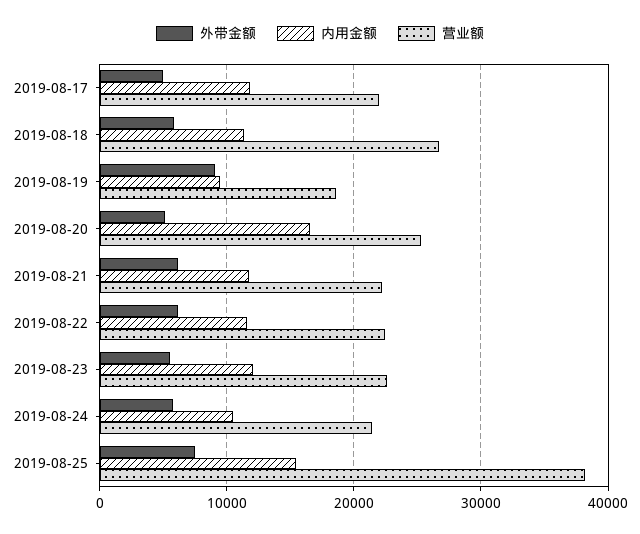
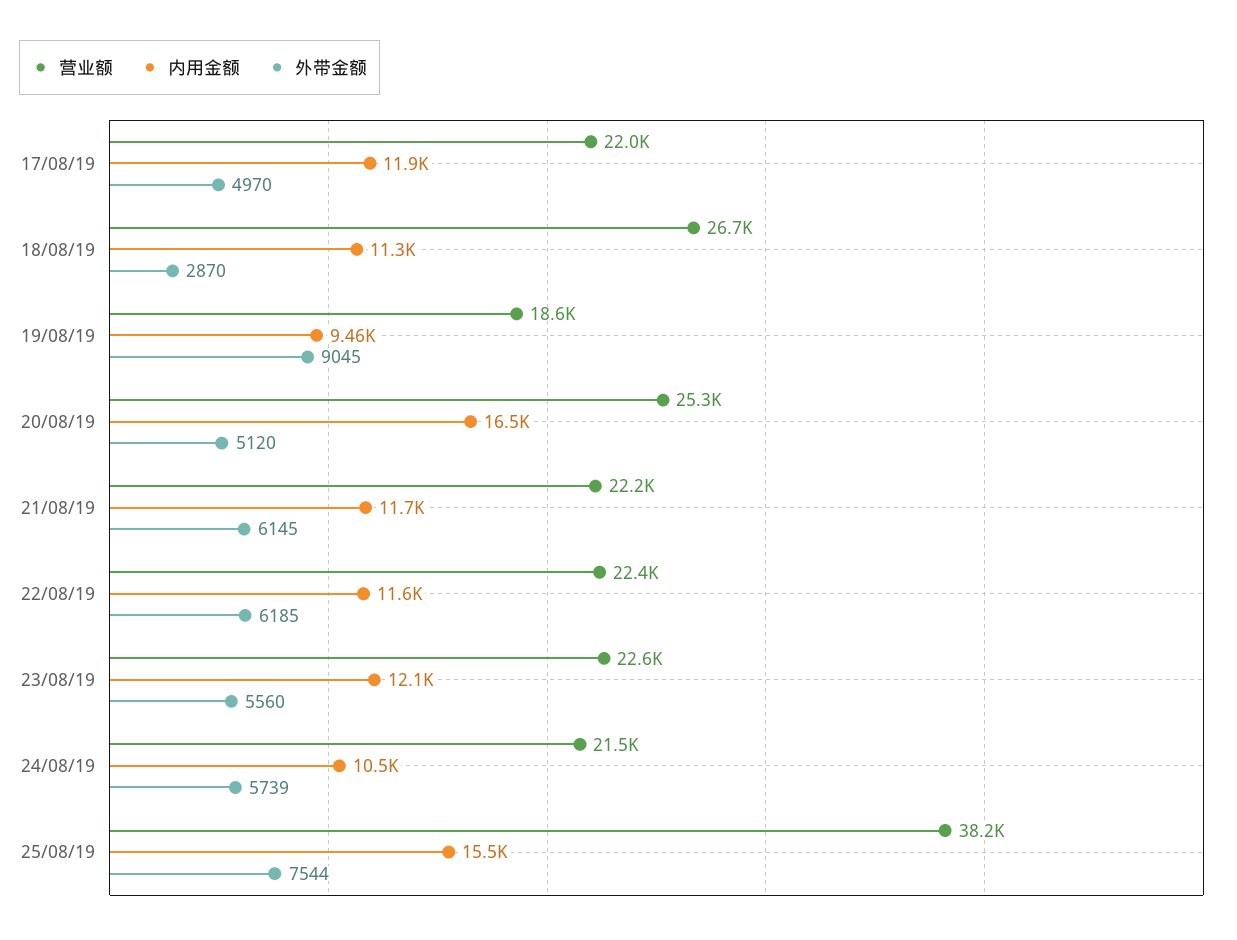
  {
    "外带金额": {
      "2019-08-17": 4970,
-     "2019-08-18": 6000,
+     "2019-08-18": 2870,
      "2019-08-19": 9045,
      "2019-08-20": 5120,
      "2019-08-21": 6145,
      "2019-08-22": 6185,
      "2019-08-23": 5560,
      "2019-08-24": 5739,
      "2019-08-25": 7544
    },
    "内用金额": {
      "2019-08-17": 11900,
      "2019-08-18": 11300,
      "2019-08-19": 9460,
      "2019-08-20": 16500,
      "2019-08-21": 11700,
      "2019-08-22": 11600,
      "2019-08-23": 12100,
      "2019-08-24": 10500,
      "2019-08-25": 15500
    },
    "营业额": {
      "2019-08-17": 22000,
      "2019-08-18": 26700,
      "2019-08-19": 18600,
      "2019-08-20": 25300,
      "2019-08-21": 22200,
      "2019-08-22": 22400,
      "2019-08-23": 22600,
      "2019-08-24": 21500,
      "2019-08-25": 38200
    }
  }

